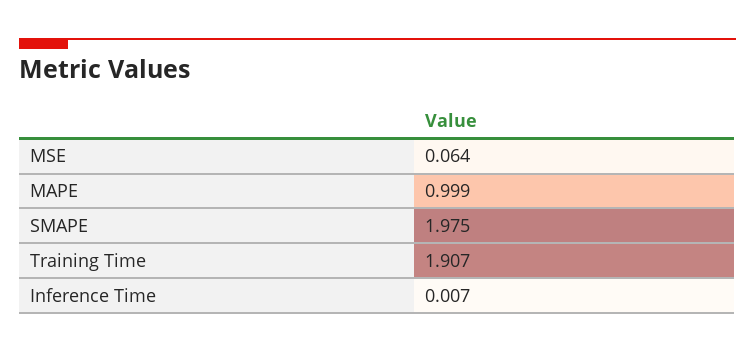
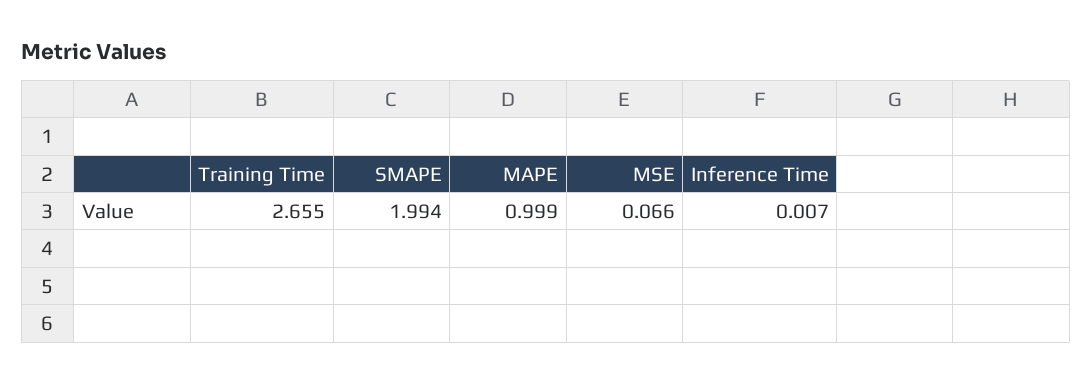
  {
-   "MSE": 0.064,
+   "MSE": 0.066,
    "MAPE": 0.999,
-   "SMAPE": 1.975,
+   "SMAPE": 1.994,
-   "Training Time": 1.907,
+   "Training Time": 2.655,
    "Inference Time": 0.007
  }

